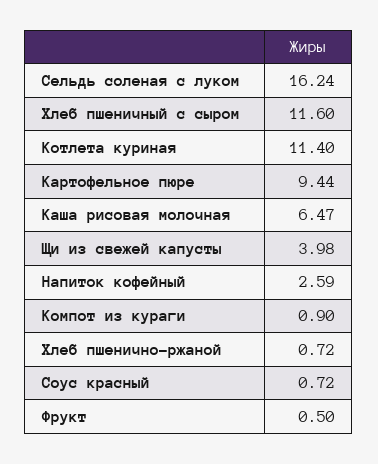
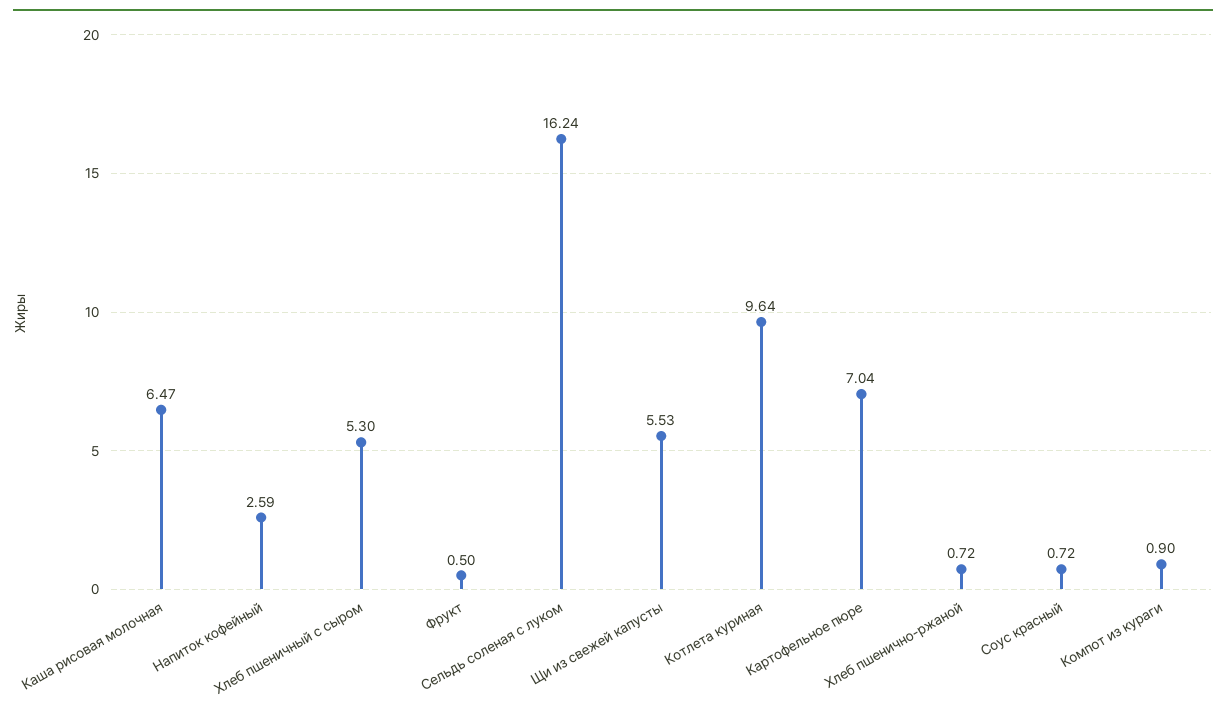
  {
    "Сельдь соленая с луком": 16.24,
-   "Хлеб пшеничный с сыром": 11.6,
+   "Хлеб пшеничный с сыром": 5.3,
-   "Котлета куриная": 11.4,
+   "Котлета куриная": 9.64,
-   "Картофельное пюре": 9.44,
+   "Картофельное пюре": 7.04,
    "Каша рисовая молочная": 6.47,
-   "Щи из свежей капусты": 3.98,
+   "Щи из свежей капусты": 5.53,
    "Напиток кофейный": 2.59,
    "Компот из кураги": 0.9,
    "Хлеб пшенично-ржаной": 0.72,
    "Соус красный": 0.72,
    "Фрукт": 0.5
  }

